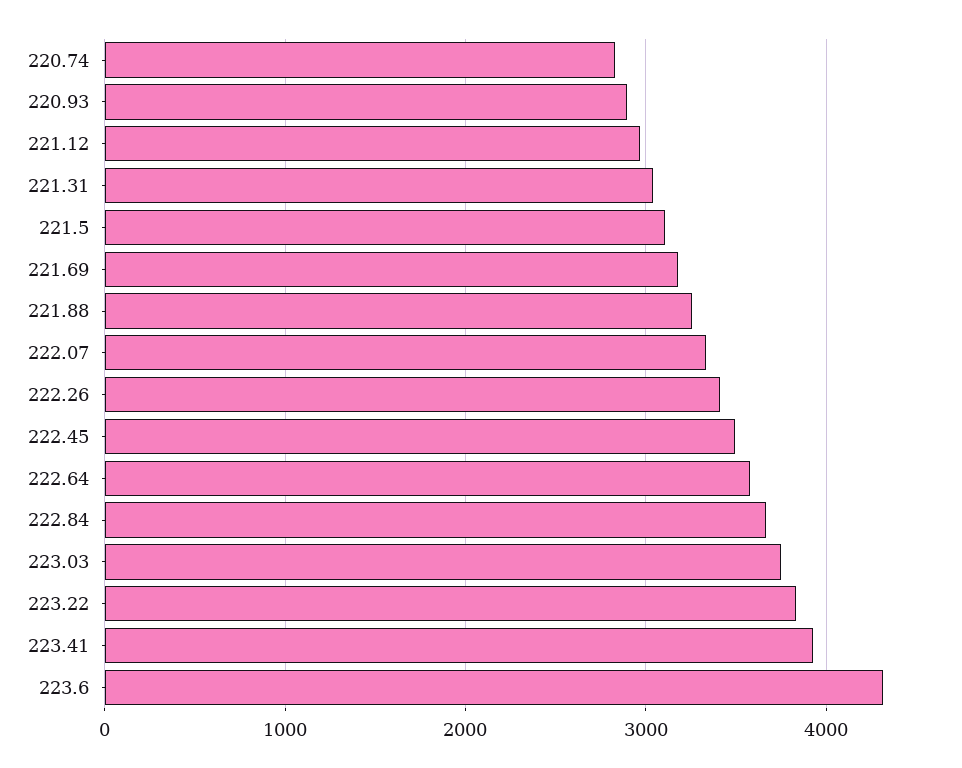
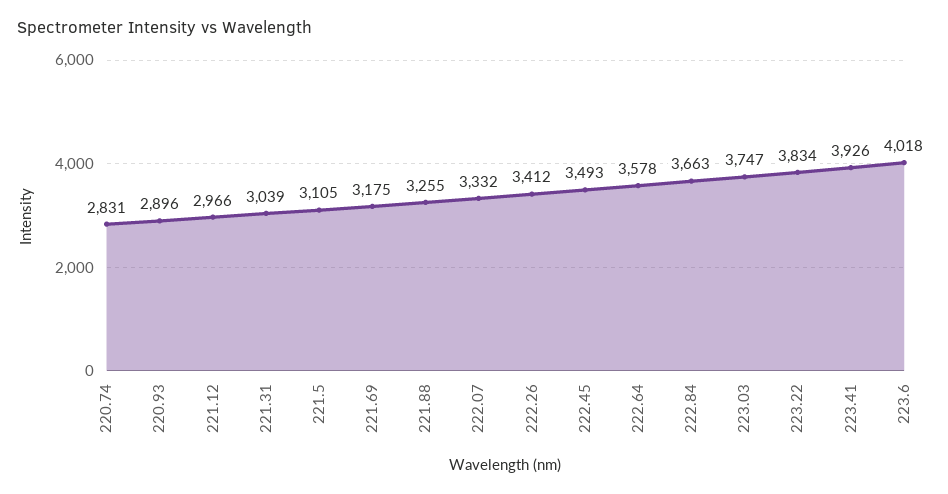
  {
    "220.74": 2831,
    "220.93": 2896,
    "221.12": 2966,
    "221.31": 3039,
    "221.5": 3105,
    "221.69": 3175,
    "221.88": 3255,
    "222.07": 3332,
    "222.26": 3412,
    "222.45": 3493,
    "222.64": 3578,
    "222.84": 3663,
    "223.03": 3747,
    "223.22": 3834,
    "223.41": 3926,
-   "223.6": 4300
+   "223.6": 4018
  }

